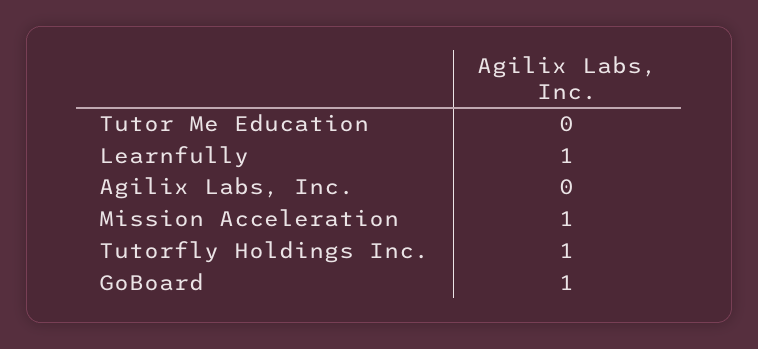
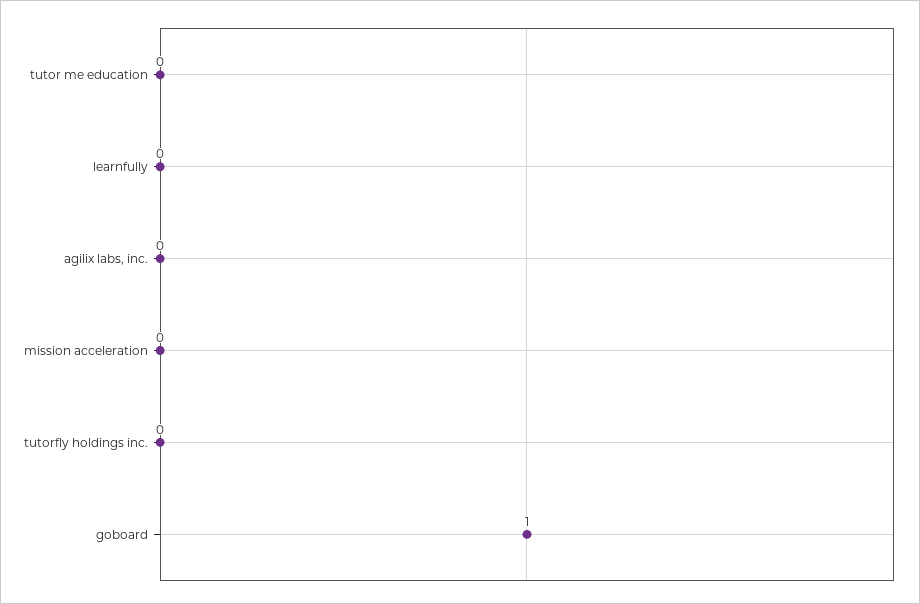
  {
    "Tutor Me Education": 0,
-   "Learnfully": 1,
+   "Learnfully": 0,
    "Agilix Labs, Inc.": 0,
-   "Mission Acceleration": 1,
+   "Mission Acceleration": 0,
-   "Tutorfly Holdings Inc.": 1,
+   "Tutorfly Holdings Inc.": 0,
    "GoBoard": 1
  }

